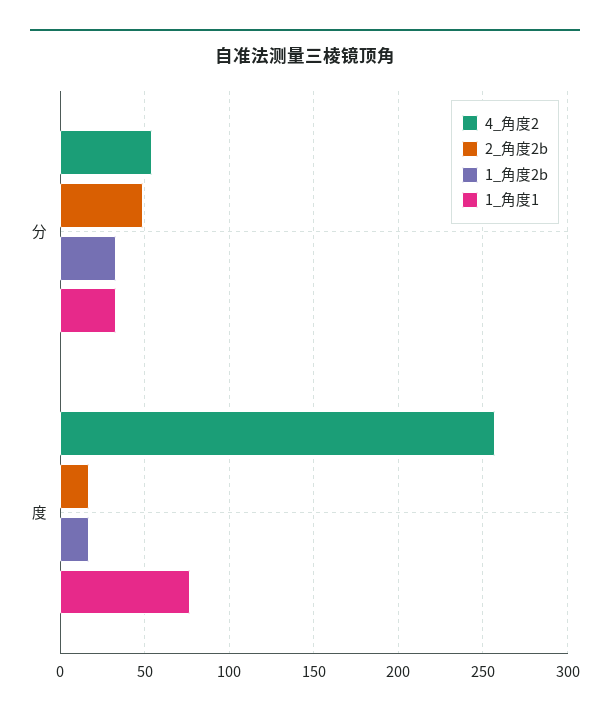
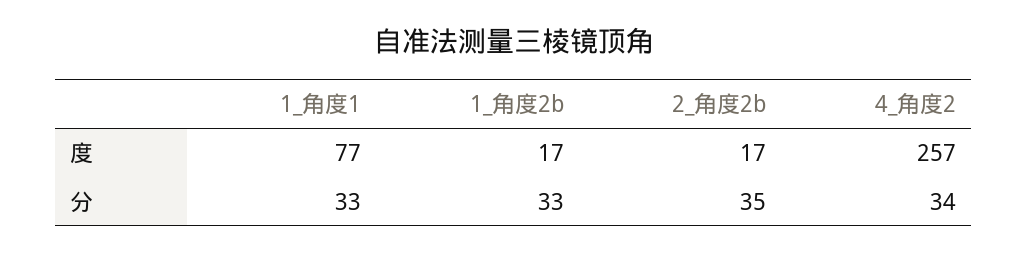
  {
    "4_角度2": {
-     "分": 55,
+     "分": 34,
      "度": 257
    },
    "2_角度2b": {
-     "分": 50,
+     "分": 35,
      "度": 17
    },
    "1_角度2b": {
      "分": 33,
      "度": 17
    },
    "1_角度1": {
      "分": 33,
      "度": 77
    }
  }

